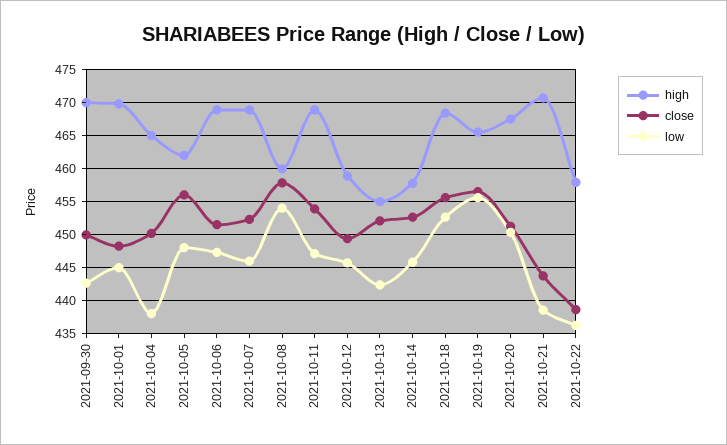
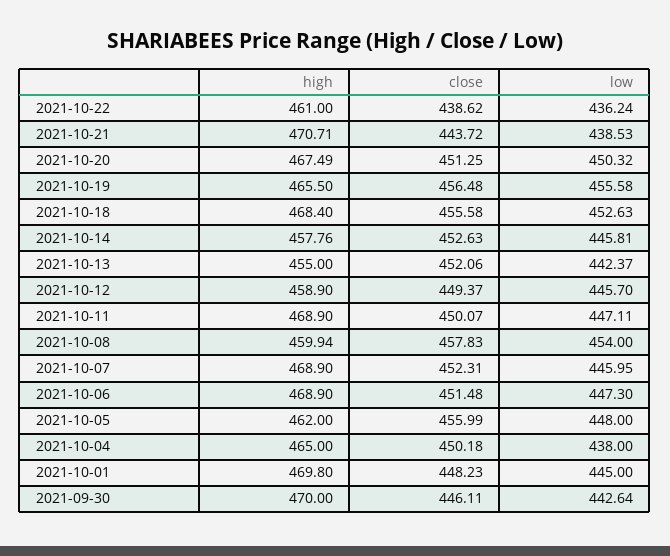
  {
    "high": {
      "2021-09-30": 470,
      "2021-10-01": 469.8,
      "2021-10-04": 465,
      "2021-10-05": 462,
      "2021-10-06": 468.9,
      "2021-10-07": 468.9,
      "2021-10-08": 459.94,
      "2021-10-11": 468.9,
      "2021-10-12": 458.9,
      "2021-10-13": 455,
      "2021-10-14": 457.76,
      "2021-10-18": 468.4,
      "2021-10-19": 465.5,
      "2021-10-20": 467.49,
      "2021-10-21": 470.71,
-     "2021-10-22": 458
+     "2021-10-22": 461
    },
    "close": {
-     "2021-09-30": 450,
+     "2021-09-30": 446.11,
      "2021-10-01": 448.23,
      "2021-10-04": 450.18,
      "2021-10-05": 455.99,
      "2021-10-06": 451.48,
      "2021-10-07": 452.31,
      "2021-10-08": 457.83,
-     "2021-10-11": 454,
+     "2021-10-11": 450.07,
      "2021-10-12": 449.37,
      "2021-10-13": 452.06,
      "2021-10-14": 452.63,
      "2021-10-18": 455.58,
      "2021-10-19": 456.48,
      "2021-10-20": 451.25,
      "2021-10-21": 443.72,
      "2021-10-22": 438.62
    },
    "low": {
      "2021-09-30": 442.64,
      "2021-10-01": 445,
      "2021-10-04": 438,
      "2021-10-05": 448,
      "2021-10-06": 447.3,
      "2021-10-07": 445.95,
      "2021-10-08": 454,
      "2021-10-11": 447.11,
      "2021-10-12": 445.7,
      "2021-10-13": 442.37,
      "2021-10-14": 445.81,
      "2021-10-18": 452.63,
      "2021-10-19": 455.58,
      "2021-10-20": 450.32,
      "2021-10-21": 438.53,
      "2021-10-22": 436.24
    }
  }

